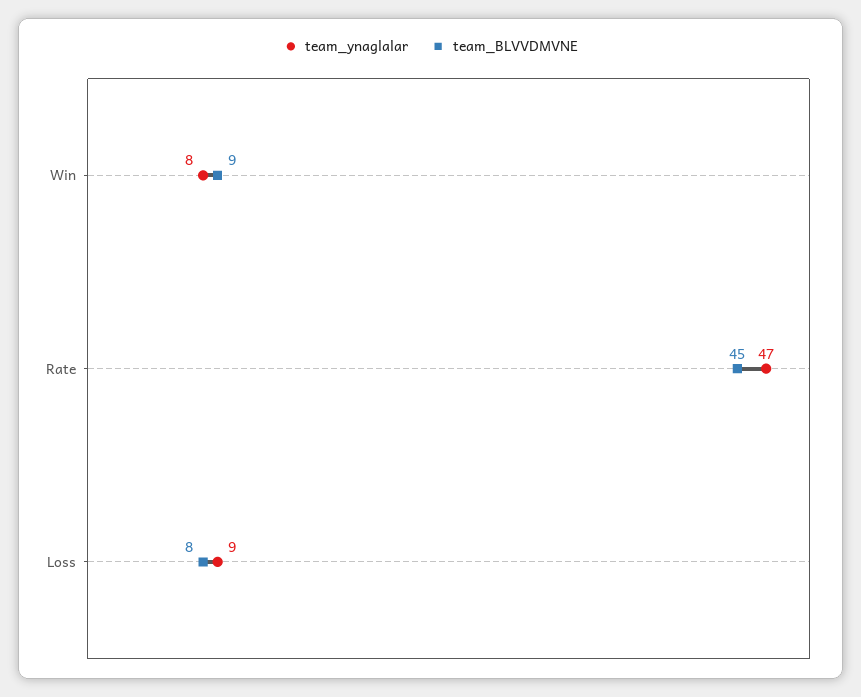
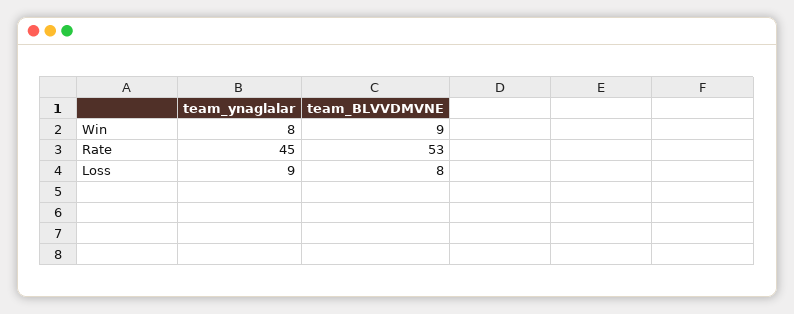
  {
    "team_ynaglalar": {
      "Win": 8,
-     "Rate": 47,
+     "Rate": 45,
      "Loss": 9
    },
    "team_BLVVDMVNE": {
      "Win": 9,
-     "Rate": 45,
+     "Rate": 53,
      "Loss": 8
    }
  }

